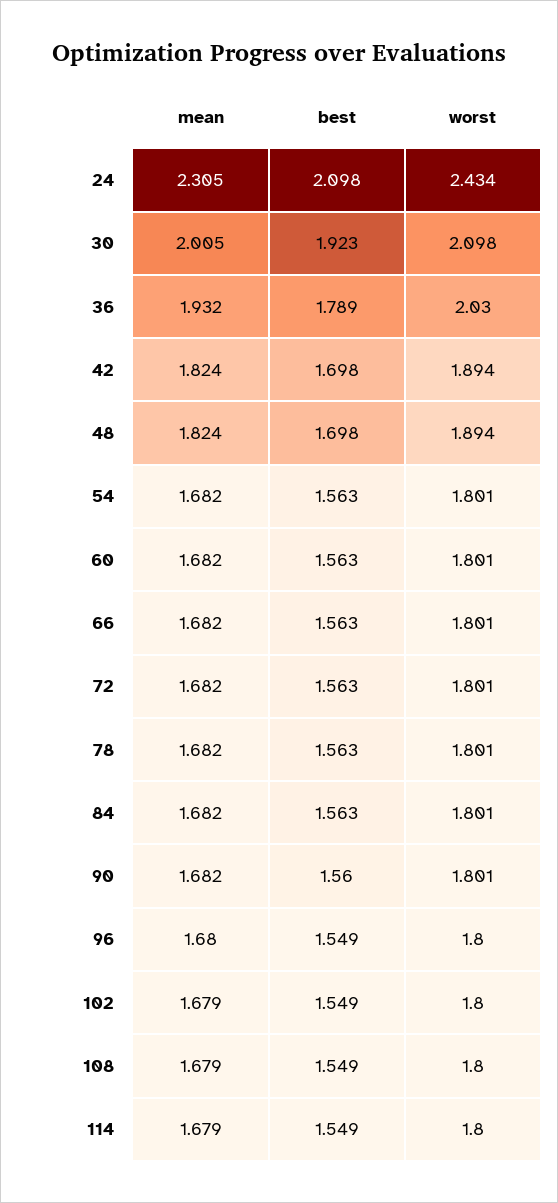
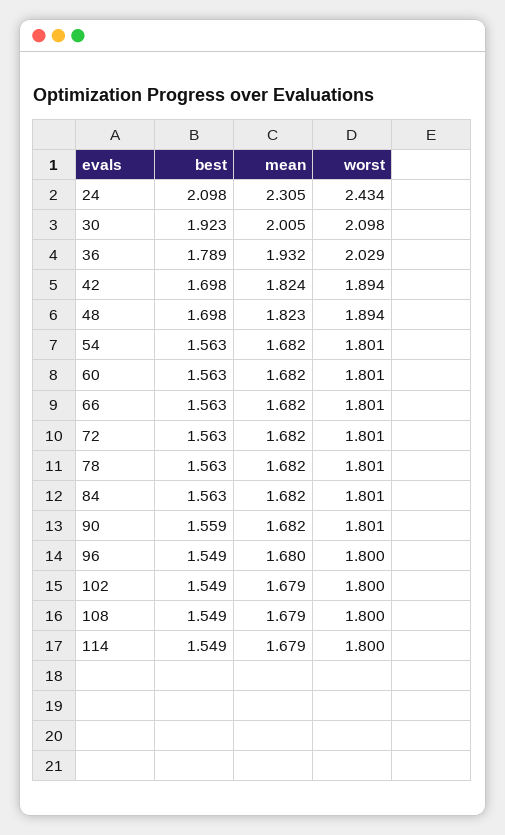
  {
    "mean": {
      "24": 2.305,
      "30": 2.005,
      "36": 1.932,
      "42": 1.824,
-     "48": 1.824,
+     "48": 1.823,
      "54": 1.682,
      "60": 1.682,
      "66": 1.682,
      "72": 1.682,
      "78": 1.682,
      "84": 1.682,
      "90": 1.682,
      "96": 1.68,
      "102": 1.679,
      "108": 1.679,
      "114": 1.679
    },
    "best": {
      "24": 2.098,
      "30": 1.923,
      "36": 1.789,
      "42": 1.698,
      "48": 1.698,
      "54": 1.563,
      "60": 1.563,
      "66": 1.563,
      "72": 1.563,
      "78": 1.563,
      "84": 1.563,
-     "90": 1.56,
+     "90": 1.559,
      "96": 1.549,
      "102": 1.549,
      "108": 1.549,
      "114": 1.549
    },
    "worst": {
      "24": 2.434,
      "30": 2.098,
-     "36": 2.03,
+     "36": 2.029,
      "42": 1.894,
      "48": 1.894,
      "54": 1.801,
      "60": 1.801,
      "66": 1.801,
      "72": 1.801,
      "78": 1.801,
      "84": 1.801,
      "90": 1.801,
      "96": 1.8,
      "102": 1.8,
      "108": 1.8,
      "114": 1.8
    }
  }

